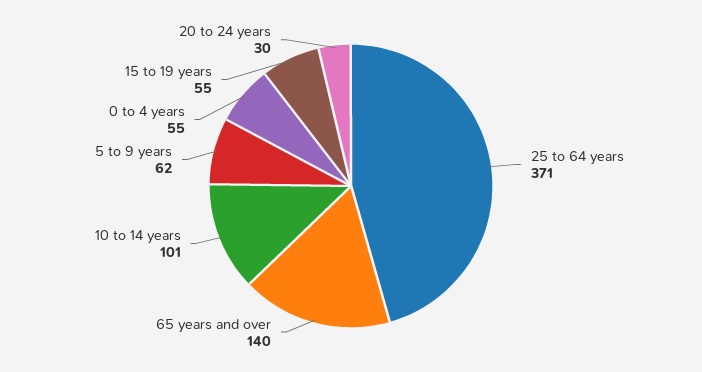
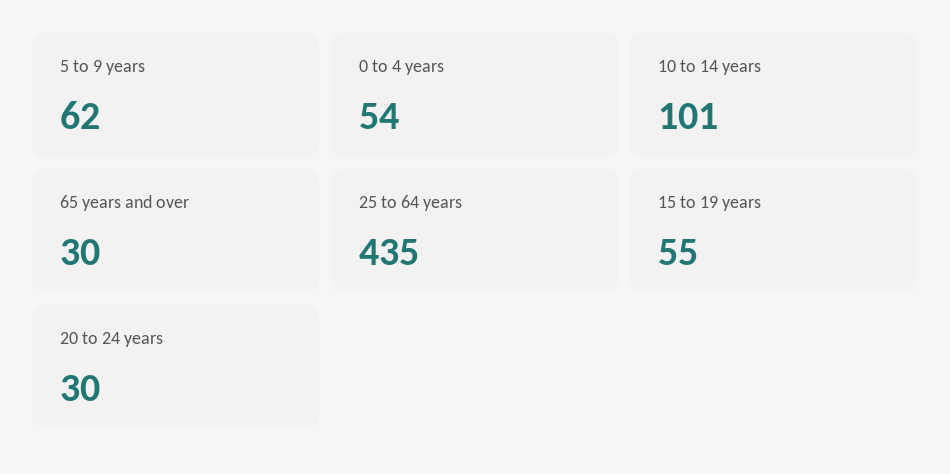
  {
-   "25 to 64 years": 371,
+   "25 to 64 years": 435,
-   "65 years and over": 140,
+   "65 years and over": 30,
    "10 to 14 years": 101,
    "5 to 9 years": 62,
-   "0 to 4 years": 55,
+   "0 to 4 years": 54,
    "15 to 19 years": 55,
    "20 to 24 years": 30
  }

